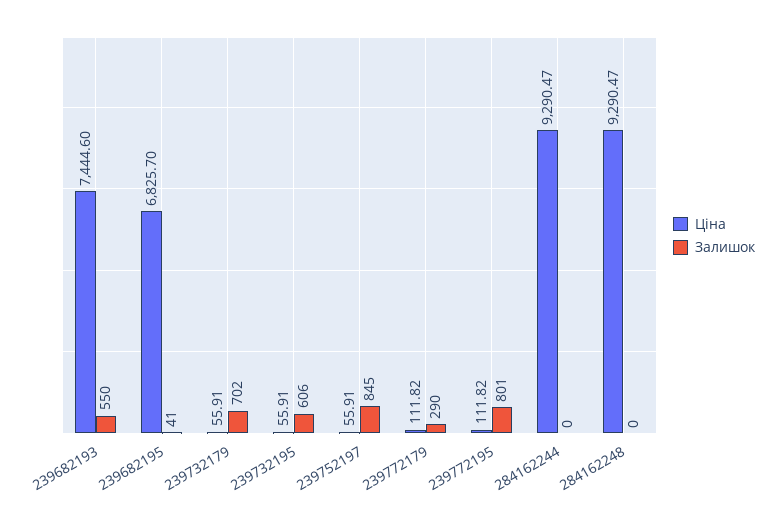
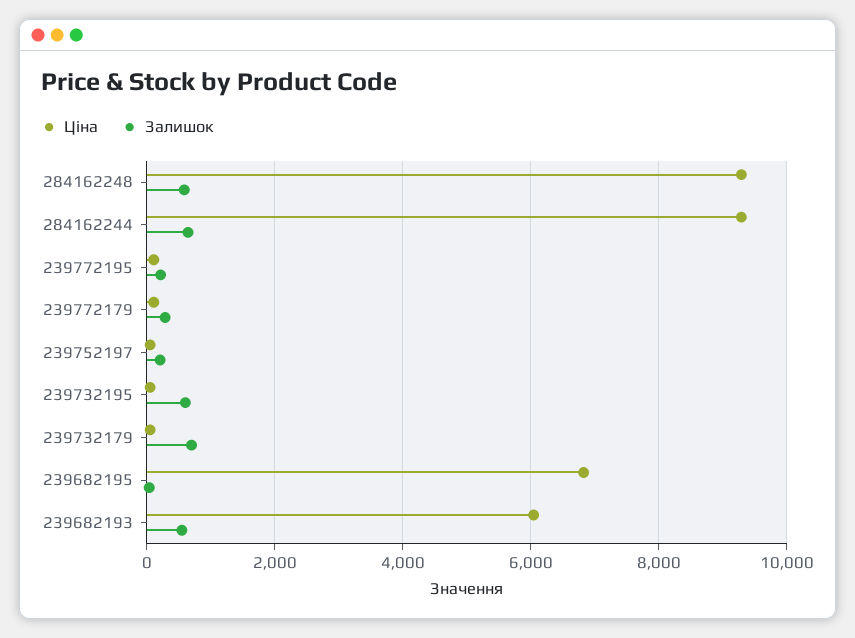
  {
    "Ціна": {
-     "239682193": 7444.6,
+     "239682193": 6000,
      "239682195": 6825.7,
      "239732179": 55.91,
      "239732195": 55.91,
      "239752197": 55.91,
      "239772179": 111.82,
      "239772195": 111.82,
      "284162244": 9290.47,
      "284162248": 9290.47
    },
    "Залишок": {
      "239682193": 550,
      "239682195": 41,
      "239732179": 702,
      "239732195": 606,
-     "239752197": 845,
+     "239752197": 200,
      "239772179": 290,
-     "239772195": 801,
+     "239772195": 200,
-     "284162244": 0,
+     "284162244": 600,
-     "284162248": 0
+     "284162248": 600
    }
  }

